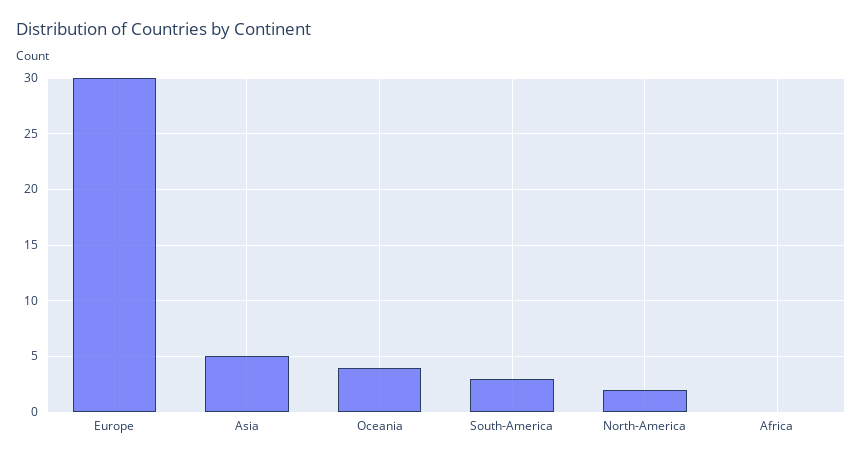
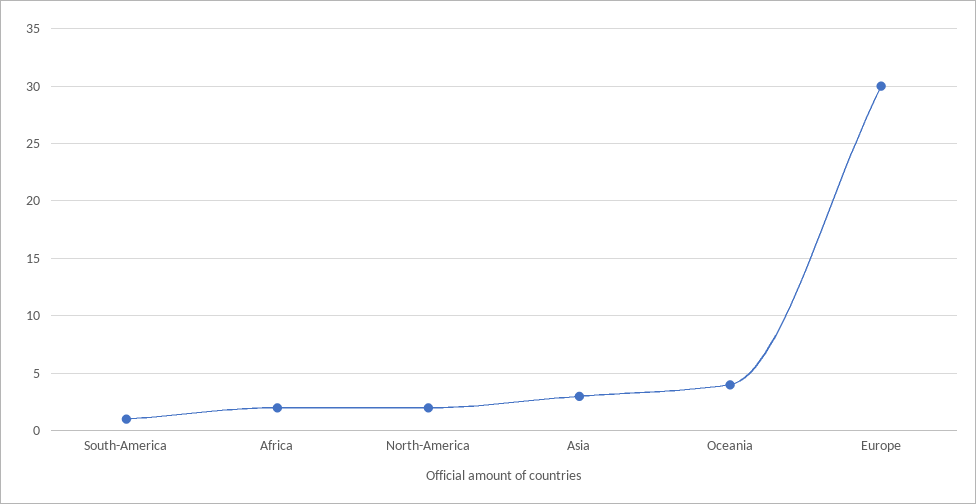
  {
    "Europe": 30,
-   "Asia": 5,
+   "Asia": 3,
    "Oceania": 4,
-   "South-America": 3,
+   "South-America": 1,
    "North-America": 2,
-   "Africa": 0
+   "Africa": 2
  }

